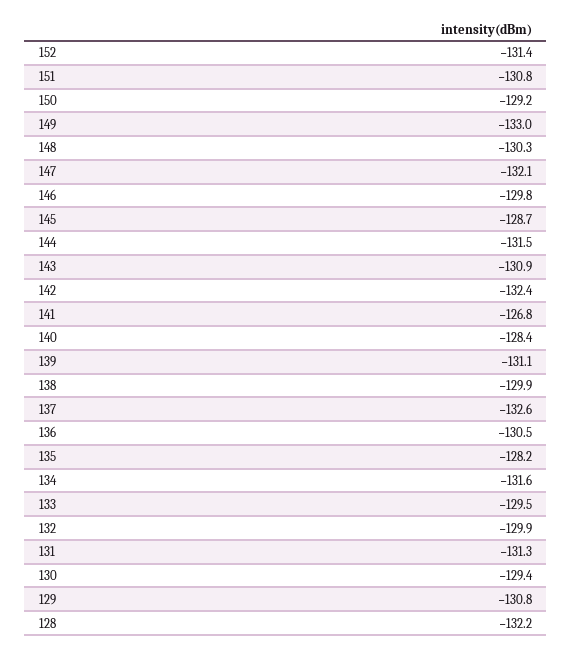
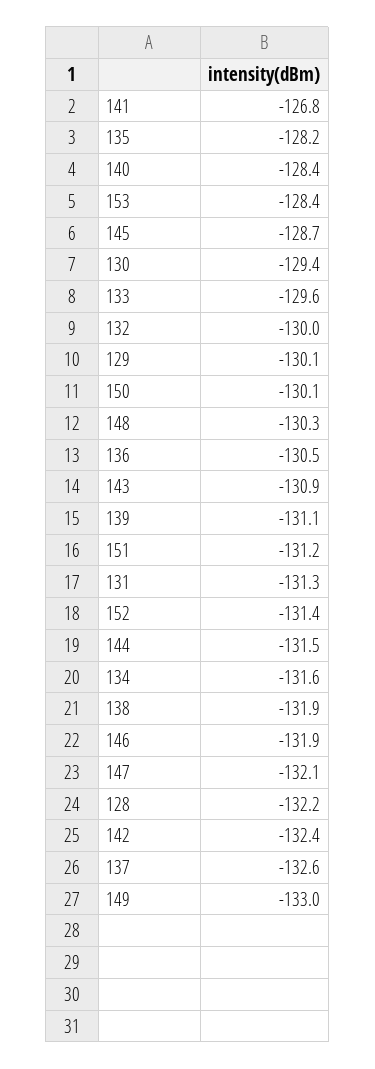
  {
    "152": -131.4,
-   "151": -130.8,
+   "151": -131.2,
-   "150": -129.2,
+   "150": -130.1,
    "149": -133,
    "148": -130.3,
    "147": -132.1,
-   "146": -129.8,
+   "146": -131.9,
    "145": -128.7,
    "144": -131.5,
    "143": -130.9,
    "142": -132.4,
    "141": -126.8,
    "140": -128.4,
    "139": -131.1,
-   "138": -129.9,
+   "138": -131.9,
    "137": -132.6,
    "136": -130.5,
    "135": -128.2,
    "134": -131.6,
-   "133": -129.5,
+   "133": -129.6,
-   "132": -129.9,
+   "132": -130,
    "131": -131.3,
    "130": -129.4,
-   "129": -130.8,
+   "129": -130.1,
-   "128": -132.2
+   "128": -132.2,
+   "153": -128.4
  }

